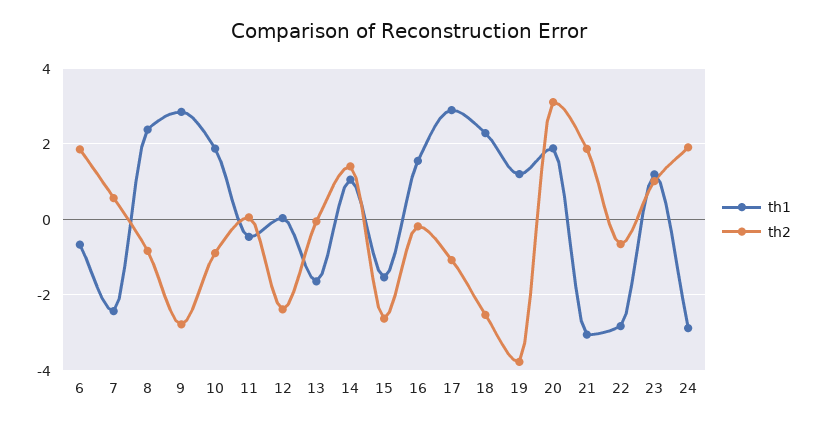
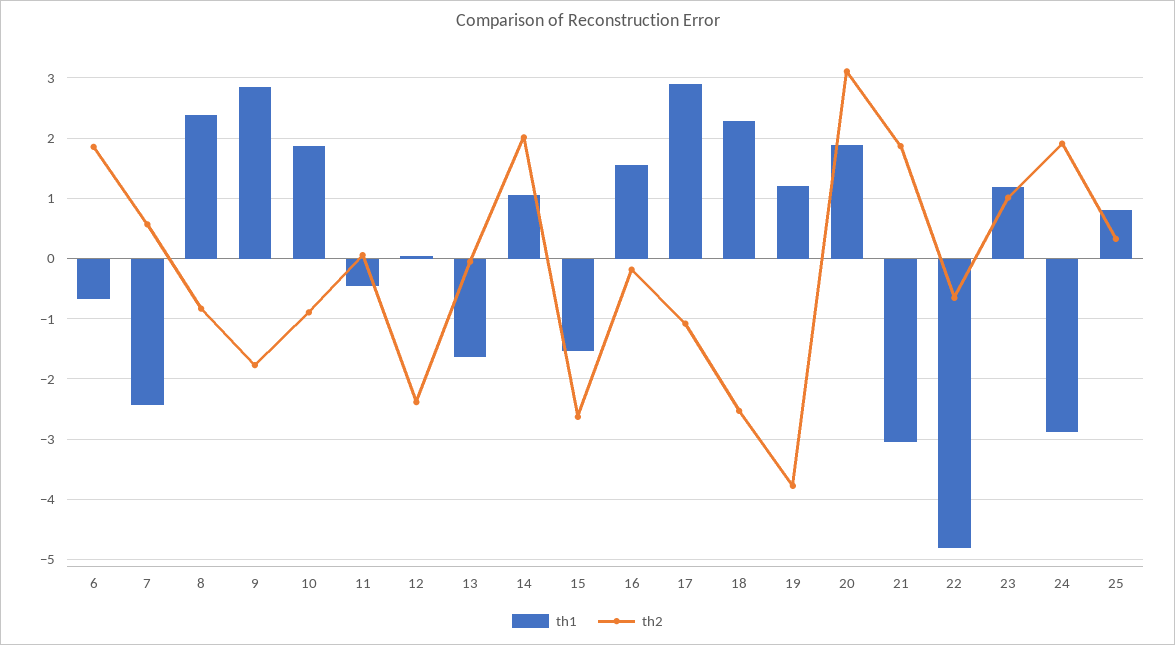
  {
    "th1": {
      "6": -0.7,
      "7": -2.4,
      "8": 2.4,
      "9": 2.8,
      "10": 1.9,
      "11": -0.5,
      "12": 0,
      "13": -1.6,
      "14": 1.1,
      "15": -1.5,
      "16": 1.6,
      "17": 2.9,
      "18": 2.3,
      "19": 1.2,
      "20": 1.9,
      "21": -3.1,
-     "22": -2.8,
+     "22": -4.8,
      "23": 1.2,
-     "24": -2.9
+     "24": -2.9,
+     "25": 0.8
    },
    "th2": {
      "6": 1.9,
      "7": 0.6,
      "8": -0.8,
-     "9": -2.8,
+     "9": -1.8,
      "10": -0.9,
      "11": 0.1,
      "12": -2.4,
      "13": -0.1,
-     "14": 1.4,
+     "14": 2,
      "15": -2.6,
      "16": -0.2,
      "17": -1.1,
      "18": -2.5,
      "19": -3.8,
      "20": 3.1,
      "21": 1.9,
      "22": -0.7,
      "23": 1,
-     "24": 1.9
+     "24": 1.9,
+     "25": 0.3
    }
  }

